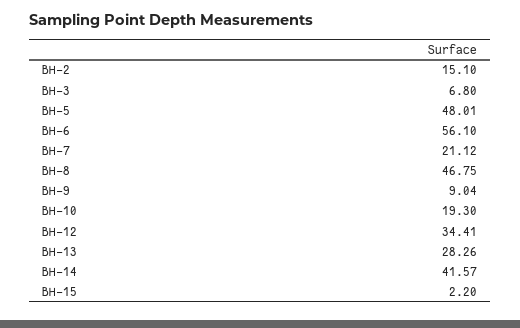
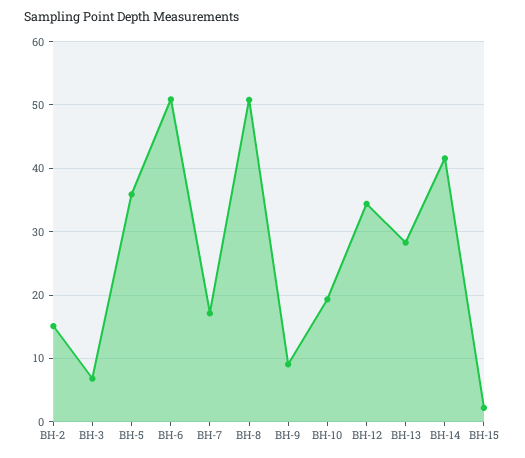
  {
    "BH-2": 15.1,
    "BH-3": 6.8,
-   "BH-5": 48.01,
+   "BH-5": 36,
-   "BH-6": 56.1,
+   "BH-6": 51,
-   "BH-7": 21.12,
+   "BH-7": 17,
-   "BH-8": 46.75,
+   "BH-8": 51,
    "BH-9": 9.04,
    "BH-10": 19.3,
    "BH-12": 34.41,
    "BH-13": 28.26,
    "BH-14": 41.57,
    "BH-15": 2.2
  }

